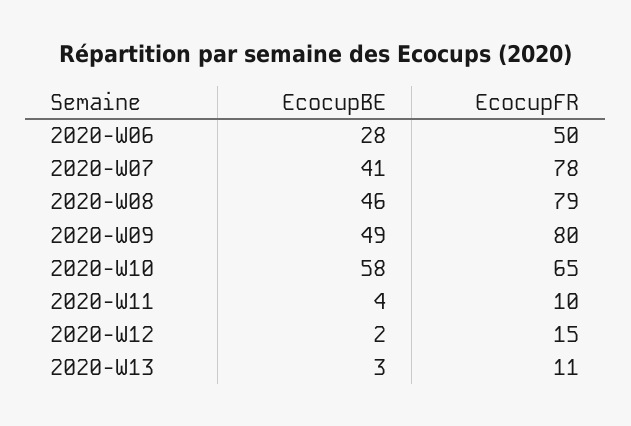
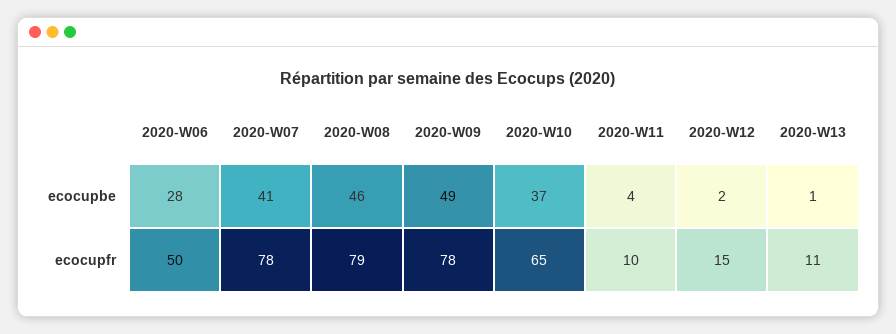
  {
    "EcocupBE": {
      "2020-W06": 28,
      "2020-W07": 41,
      "2020-W08": 46,
      "2020-W09": 49,
-     "2020-W10": 58,
+     "2020-W10": 37,
      "2020-W11": 4,
      "2020-W12": 2,
-     "2020-W13": 3
+     "2020-W13": 1
    },
    "EcocupFR": {
      "2020-W06": 50,
      "2020-W07": 78,
      "2020-W08": 79,
-     "2020-W09": 80,
+     "2020-W09": 78,
      "2020-W10": 65,
      "2020-W11": 10,
      "2020-W12": 15,
      "2020-W13": 11
    }
  }

